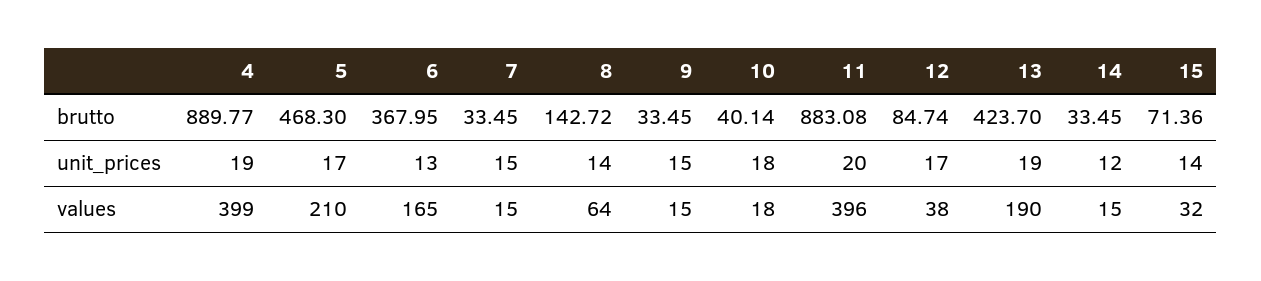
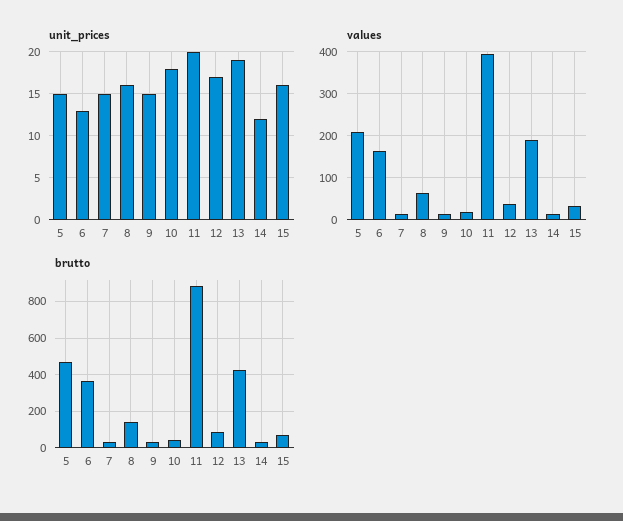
  {
    "brutto": {
-     "4": 889.77,
      "5": 468.3,
      "6": 367.95,
      "7": 33.45,
      "8": 142.72,
      "9": 33.45,
      "10": 40.14,
      "11": 883.08,
      "12": 84.74,
      "13": 423.7,
      "14": 33.45,
      "15": 71.36
    },
    "unit_prices": {
-     "4": 19,
-     "5": 17,
+     "5": 15,
      "6": 13,
      "7": 15,
-     "8": 14,
+     "8": 16,
      "9": 15,
      "10": 18,
      "11": 20,
      "12": 17,
      "13": 19,
      "14": 12,
-     "15": 14
+     "15": 16
    },
    "values": {
-     "4": 399,
      "5": 210,
      "6": 165,
      "7": 15,
      "8": 64,
      "9": 15,
      "10": 18,
      "11": 396,
      "12": 38,
      "13": 190,
      "14": 15,
      "15": 32
    }
  }

